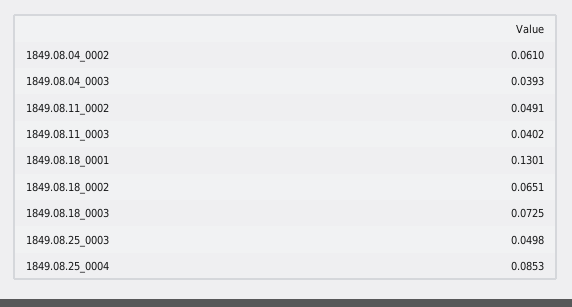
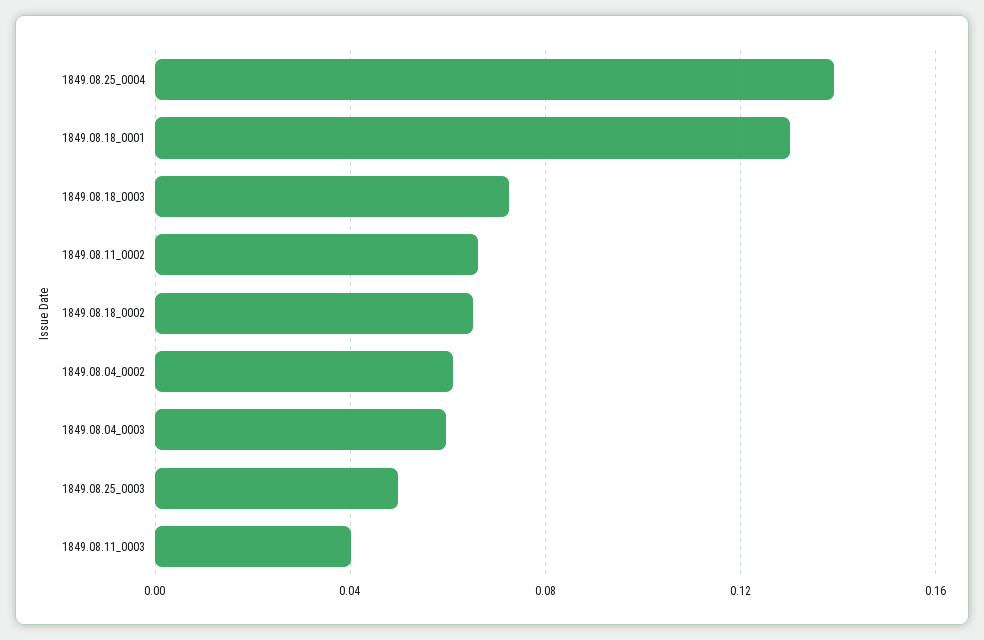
  {
    "1849.08.04_0002": 0.061,
-   "1849.08.04_0003": 0.0393,
+   "1849.08.04_0003": 0.06,
-   "1849.08.11_0002": 0.0491,
+   "1849.08.11_0002": 0.065,
    "1849.08.11_0003": 0.0402,
    "1849.08.18_0001": 0.1301,
    "1849.08.18_0002": 0.0651,
    "1849.08.18_0003": 0.0725,
    "1849.08.25_0003": 0.0498,
-   "1849.08.25_0004": 0.0853
+   "1849.08.25_0004": 0.14
  }

